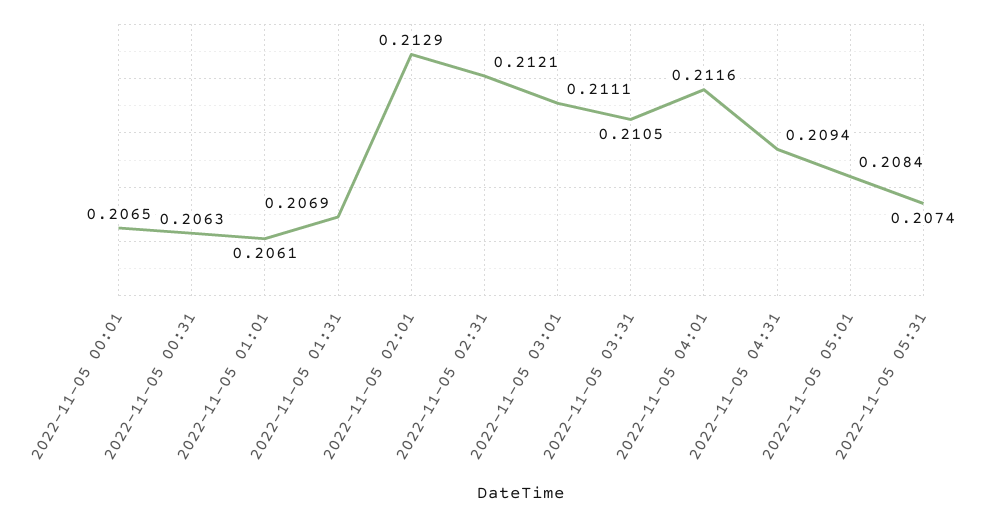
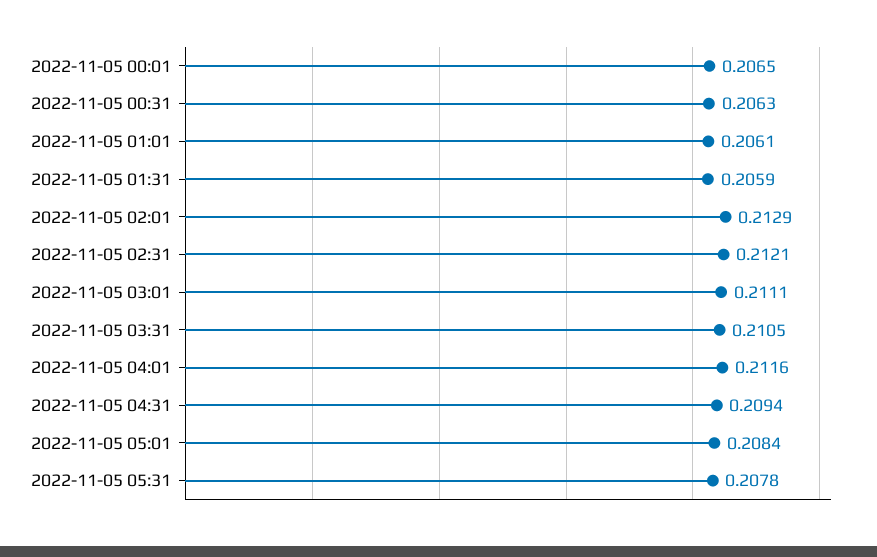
  {
    "2022-11-05 00:01": 0.2065,
    "2022-11-05 00:31": 0.2063,
    "2022-11-05 01:01": 0.2061,
-   "2022-11-05 01:31": 0.2069,
+   "2022-11-05 01:31": 0.2059,
    "2022-11-05 02:01": 0.2129,
    "2022-11-05 02:31": 0.2121,
    "2022-11-05 03:01": 0.2111,
    "2022-11-05 03:31": 0.2105,
    "2022-11-05 04:01": 0.2116,
    "2022-11-05 04:31": 0.2094,
    "2022-11-05 05:01": 0.2084,
-   "2022-11-05 05:31": 0.2074
+   "2022-11-05 05:31": 0.2078
  }

